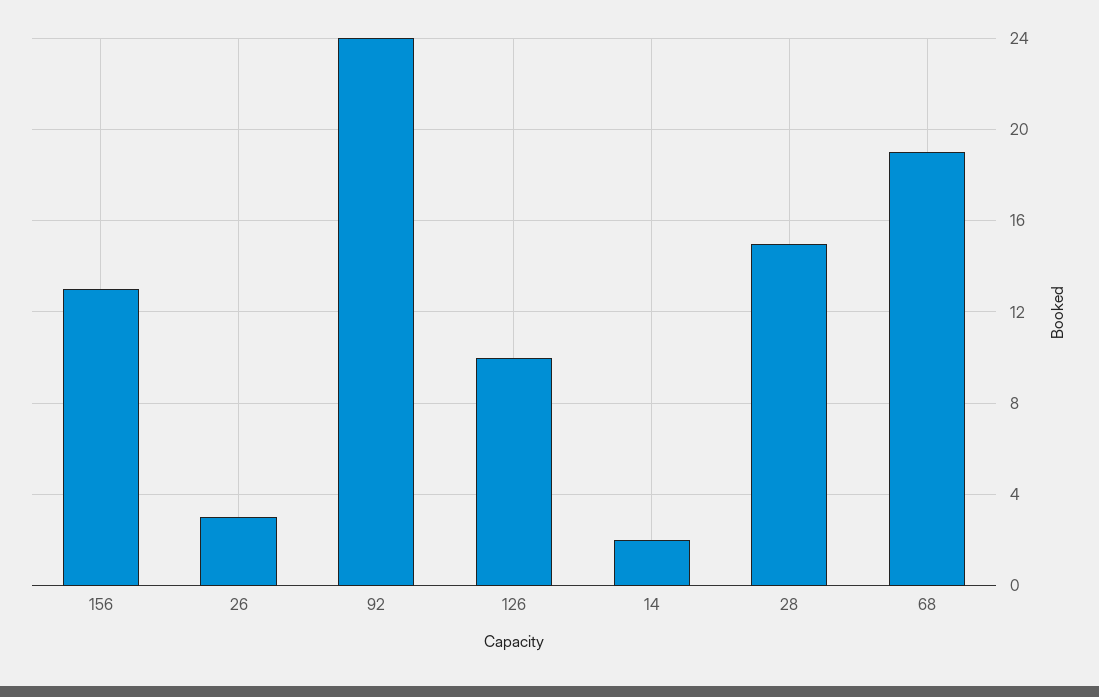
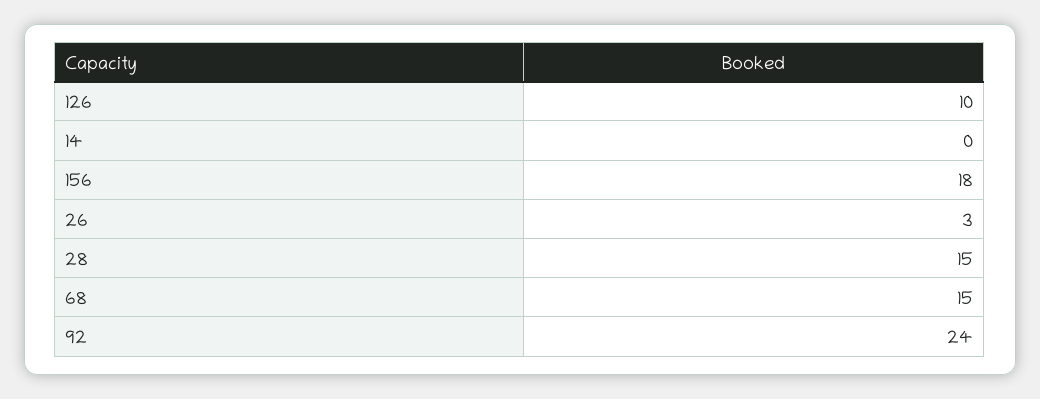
  {
-   "156": 13,
+   "156": 18,
    "26": 3,
    "92": 24,
    "126": 10,
-   "14": 2,
+   "14": 0,
    "28": 15,
-   "68": 19
+   "68": 15
  }

